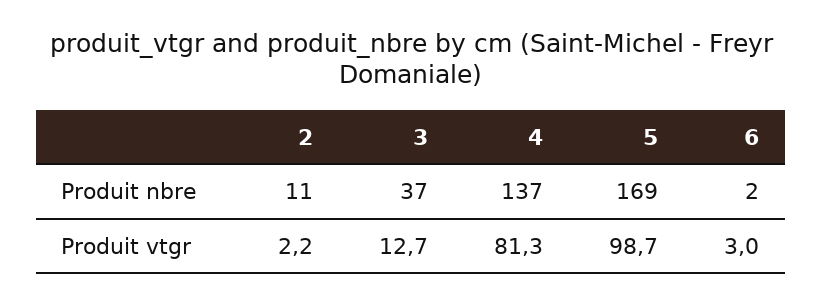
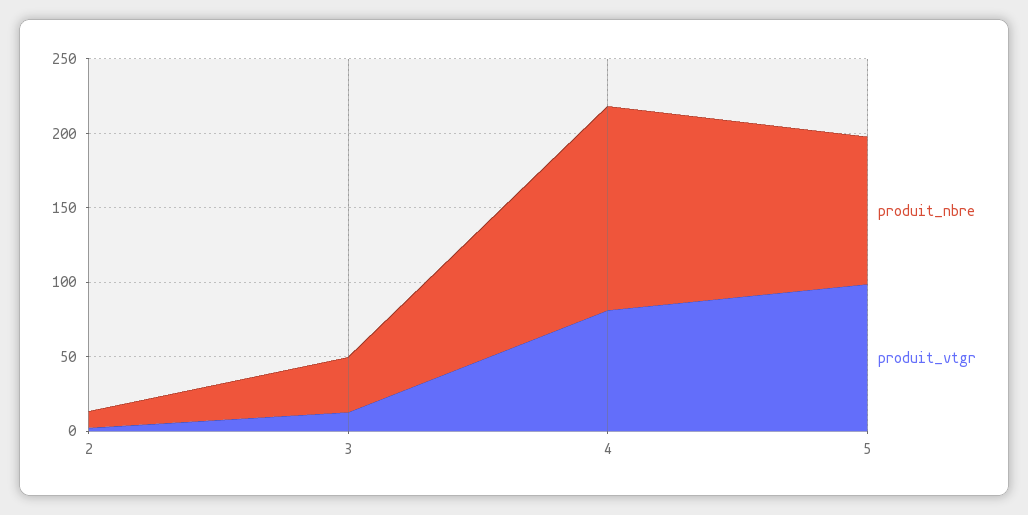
  {
    "Produit nbre": {
      "2": 11,
      "3": 37,
      "4": 137,
-     "5": 169,
+     "5": 100
-     "6": 2
    },
    "Produit vtgr": {
      "2": 2.2,
      "3": 12.7,
      "4": 81.3,
-     "5": 98.7,
+     "5": 98.7
-     "6": 3
    }
  }

